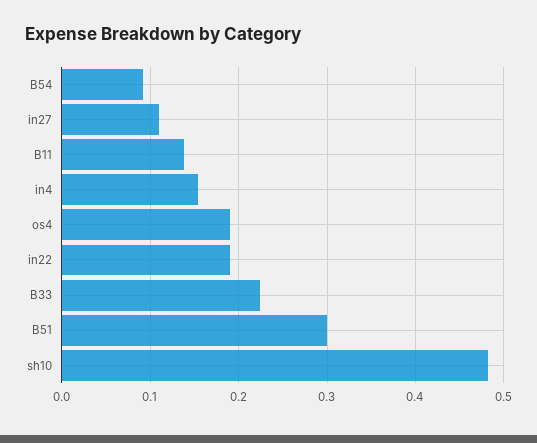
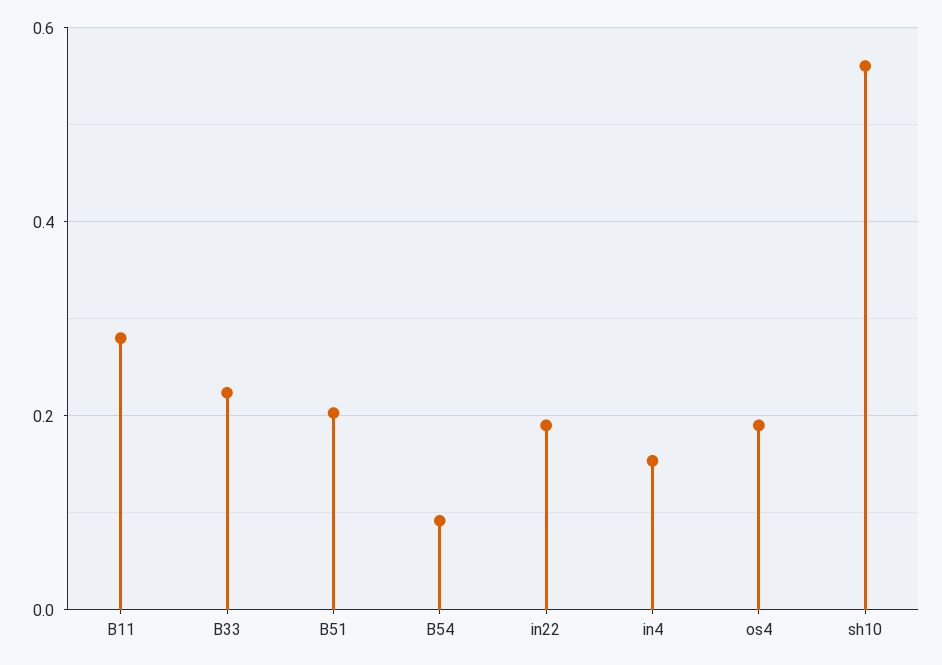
  {
    "B54": 0.09,
-   "in27": 0.11,
-   "B11": 0.14,
+   "B11": 0.28,
    "in4": 0.15,
    "os4": 0.19,
    "in22": 0.19,
    "B33": 0.22,
-   "B51": 0.3,
+   "B51": 0.2,
-   "sh10": 0.48
+   "sh10": 0.56
  }

